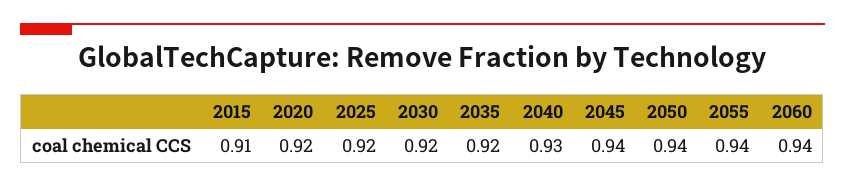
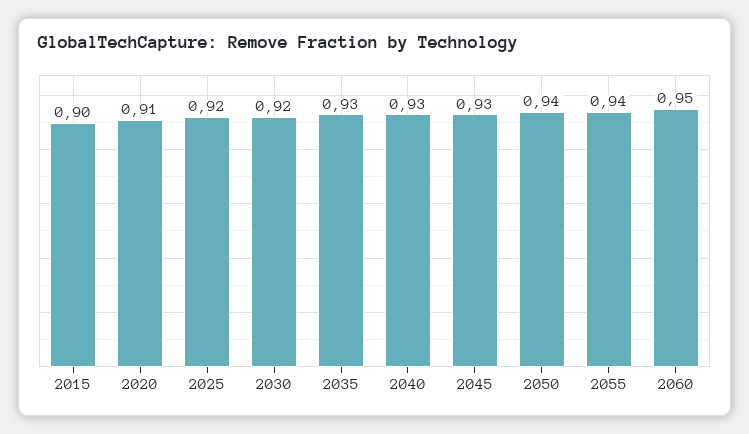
  {
-   "2015": 0.91,
+   "2015": 0.9,
-   "2020": 0.92,
+   "2020": 0.91,
    "2025": 0.92,
    "2030": 0.92,
-   "2035": 0.92,
+   "2035": 0.93,
    "2040": 0.93,
-   "2045": 0.94,
+   "2045": 0.93,
    "2050": 0.94,
    "2055": 0.94,
-   "2060": 0.94
+   "2060": 0.95
  }

